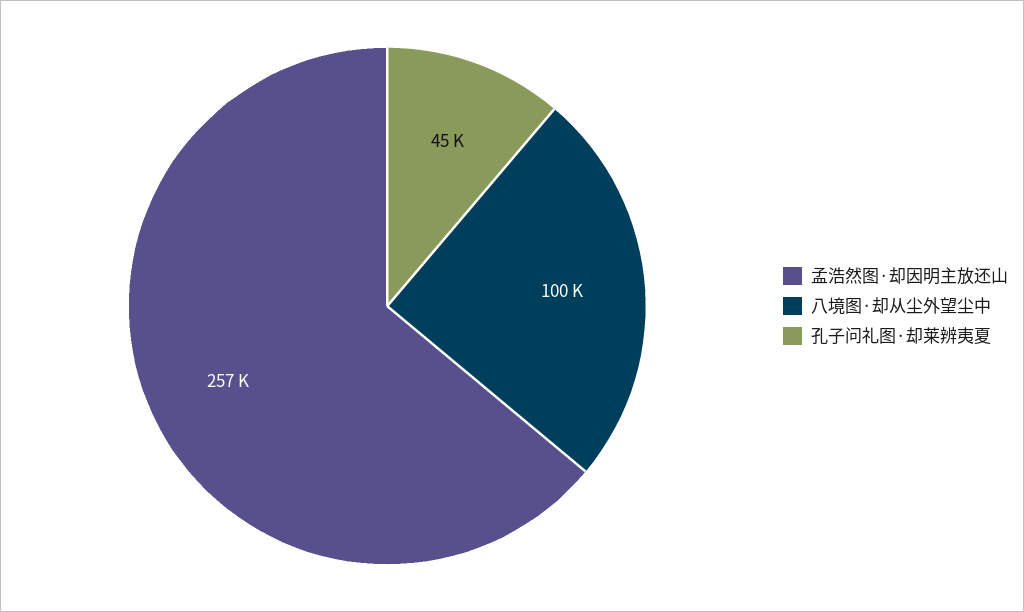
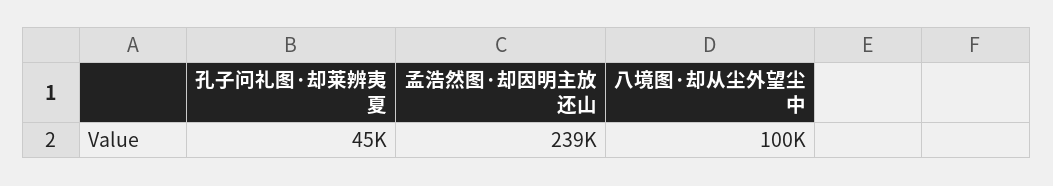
  {
-   "孟浩然图·却因明主放还山": 257000,
+   "孟浩然图·却因明主放还山": 239000,
    "八境图·却从尘外望尘中": 100000,
    "孔子问礼图·却莱辨夷夏": 45000
  }

